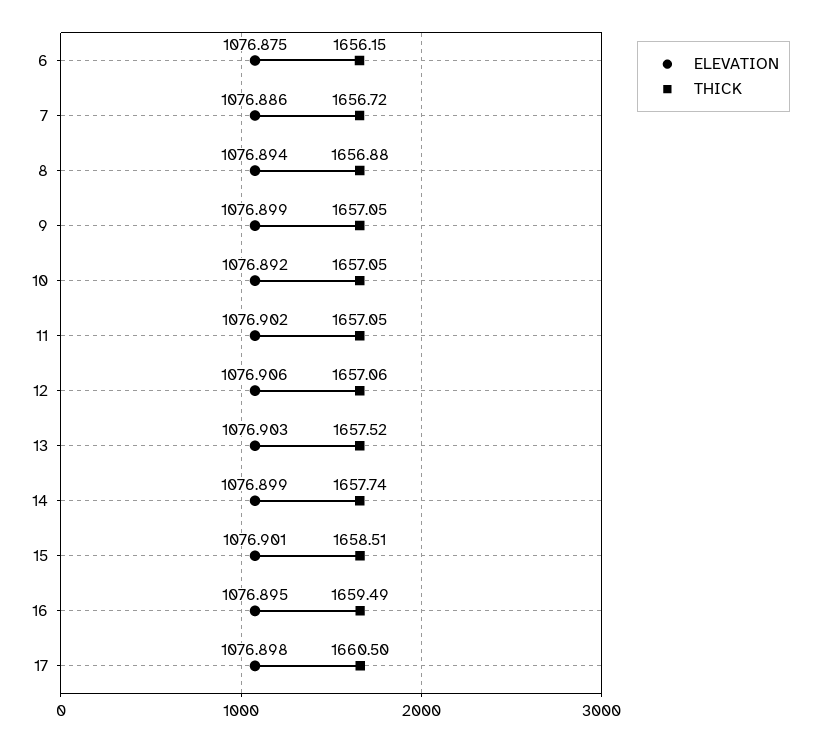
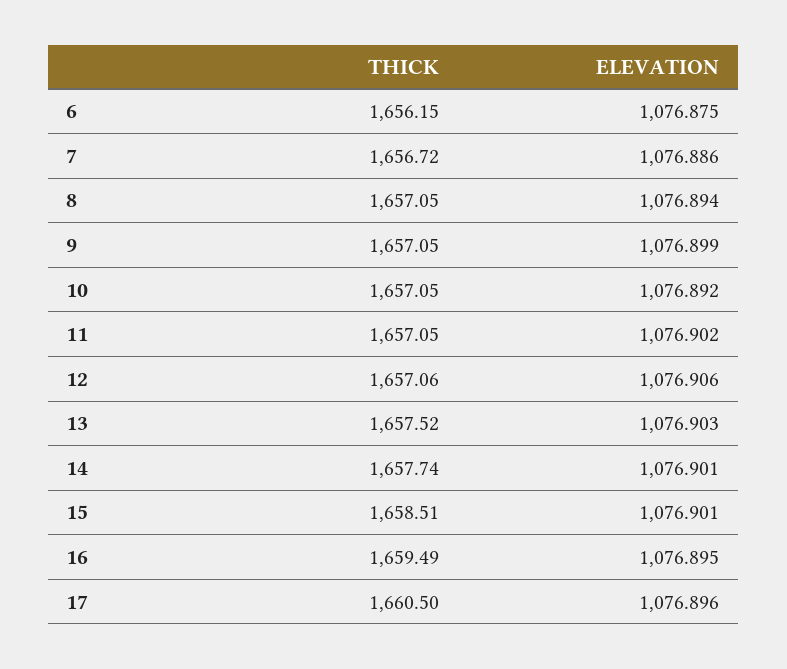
  {
    "ELEVATION": {
      "6": 1076.875,
      "7": 1076.886,
      "8": 1076.894,
      "9": 1076.899,
      "10": 1076.892,
      "11": 1076.902,
      "12": 1076.906,
      "13": 1076.903,
-     "14": 1076.899,
+     "14": 1076.901,
      "15": 1076.901,
      "16": 1076.895,
-     "17": 1076.898
+     "17": 1076.896
    },
    "THICK": {
      "6": 1656.15,
      "7": 1656.72,
-     "8": 1656.88,
+     "8": 1657.05,
      "9": 1657.05,
      "10": 1657.05,
      "11": 1657.05,
      "12": 1657.06,
      "13": 1657.52,
      "14": 1657.74,
      "15": 1658.51,
      "16": 1659.49,
      "17": 1660.5
    }
  }

